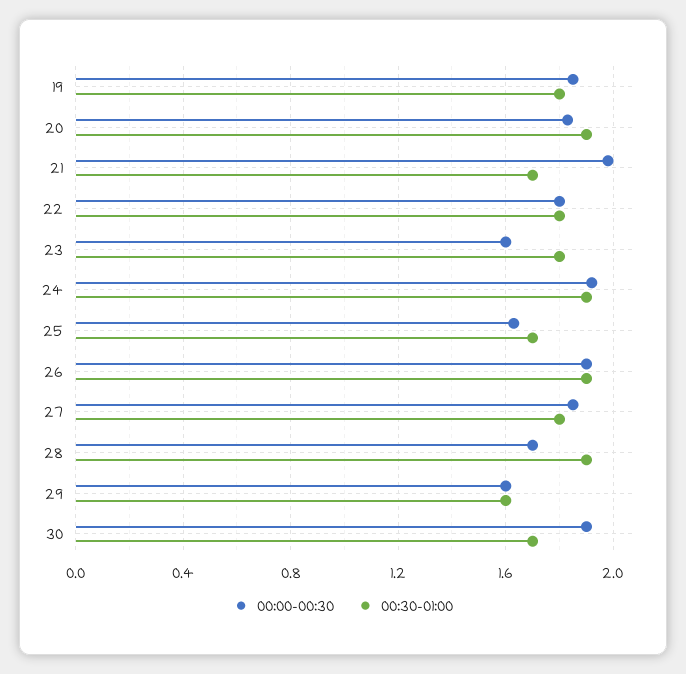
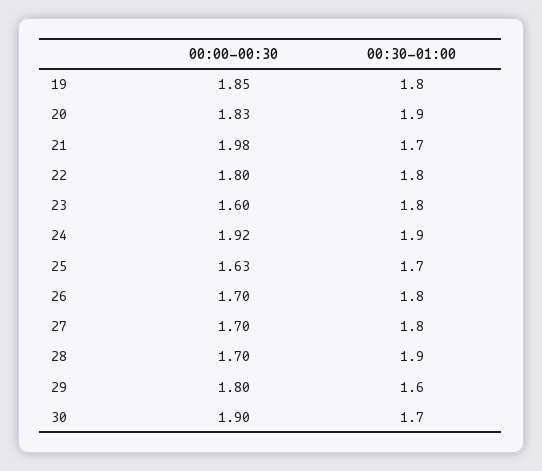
  {
    "00:00-00:30": {
      "19": 1.85,
      "20": 1.83,
      "21": 1.98,
      "22": 1.8,
      "23": 1.6,
      "24": 1.92,
      "25": 1.63,
-     "26": 1.9,
+     "26": 1.7,
-     "27": 1.85,
+     "27": 1.7,
      "28": 1.7,
-     "29": 1.6,
+     "29": 1.8,
      "30": 1.9
    },
    "00:30-01:00": {
      "19": 1.8,
      "20": 1.9,
      "21": 1.7,
      "22": 1.8,
      "23": 1.8,
      "24": 1.9,
      "25": 1.7,
-     "26": 1.9,
+     "26": 1.8,
      "27": 1.8,
      "28": 1.9,
      "29": 1.6,
      "30": 1.7
    }
  }

